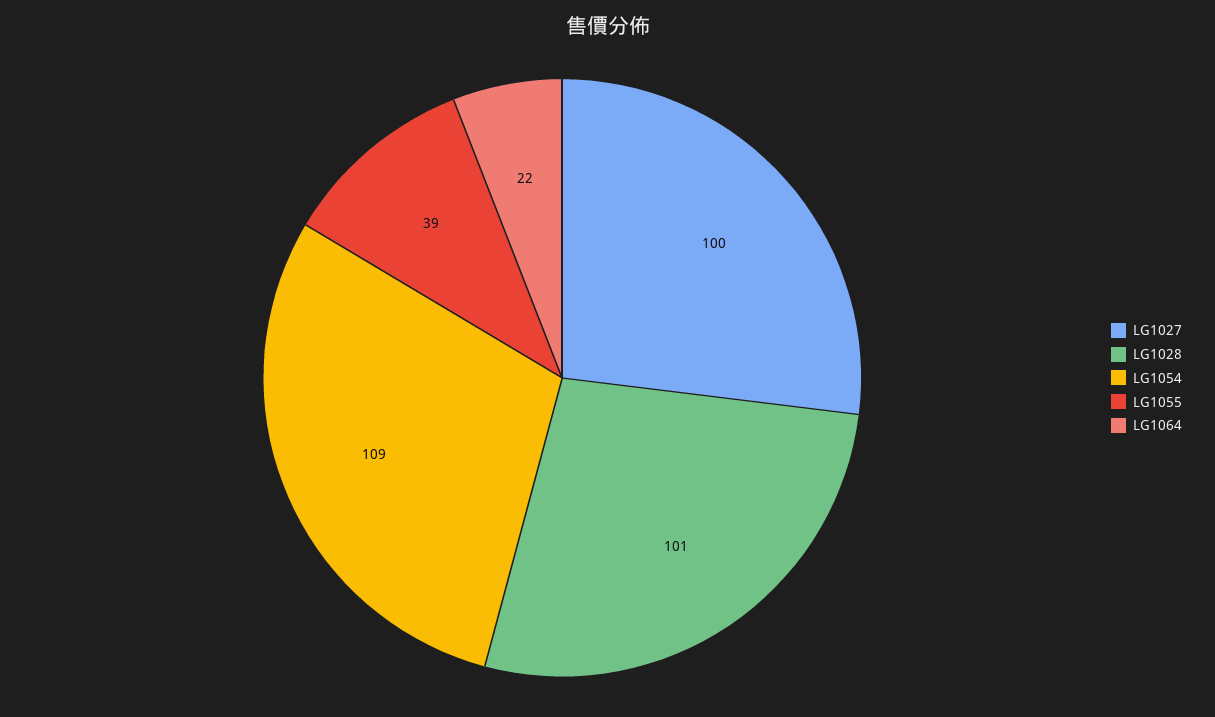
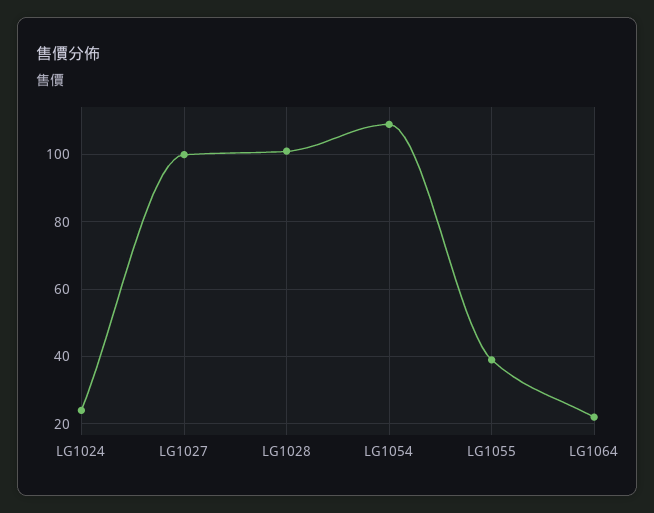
  {
    "LG1027": 100,
    "LG1028": 101,
    "LG1054": 109,
    "LG1055": 39,
-   "LG1064": 22
+   "LG1064": 22,
+   "LG1024": 25
  }

